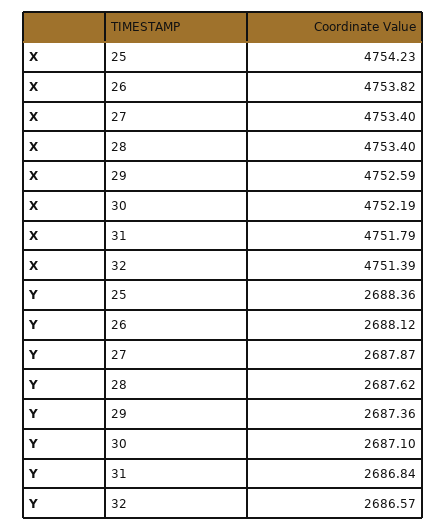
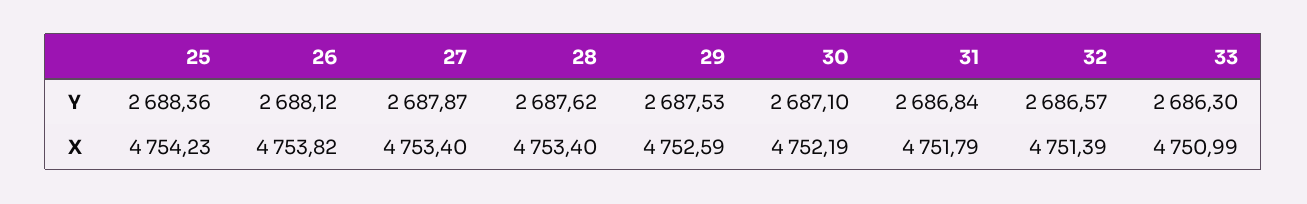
  {
    "X": {
      "25": 4754.23,
      "26": 4753.82,
      "27": 4753.4,
      "28": 4753.4,
      "29": 4752.59,
      "30": 4752.19,
      "31": 4751.79,
-     "32": 4751.39
+     "32": 4751.39,
+     "33": 4750.99
    },
    "Y": {
      "25": 2688.36,
      "26": 2688.12,
      "27": 2687.87,
      "28": 2687.62,
-     "29": 2687.36,
+     "29": 2687.53,
      "30": 2687.1,
      "31": 2686.84,
-     "32": 2686.57
+     "32": 2686.57,
+     "33": 2686.3
    }
  }

